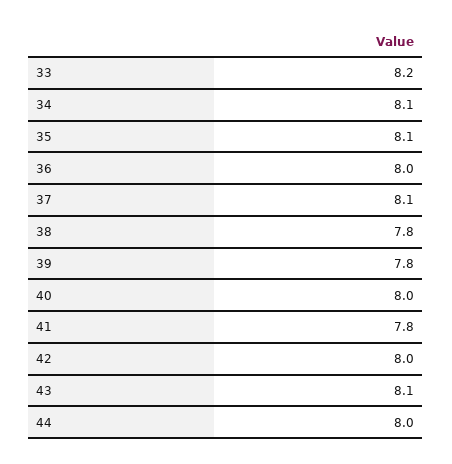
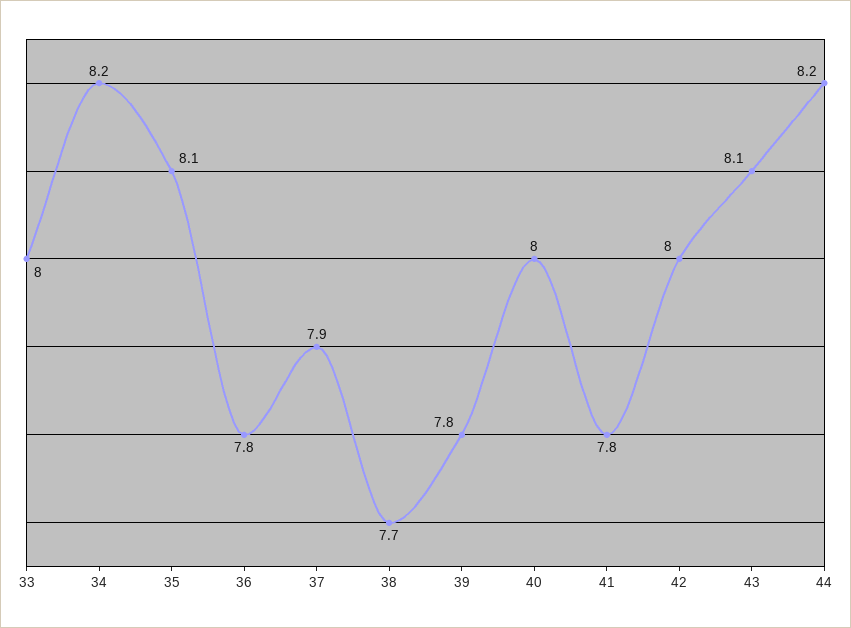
  {
-   "33": 8.2,
+   "33": 8,
-   "34": 8.1,
+   "34": 8.2,
    "35": 8.1,
-   "36": 8,
+   "36": 7.8,
-   "37": 8.1,
+   "37": 7.9,
-   "38": 7.8,
+   "38": 7.7,
    "39": 7.8,
    "40": 8,
    "41": 7.8,
    "42": 8,
    "43": 8.1,
-   "44": 8
+   "44": 8.2
  }

